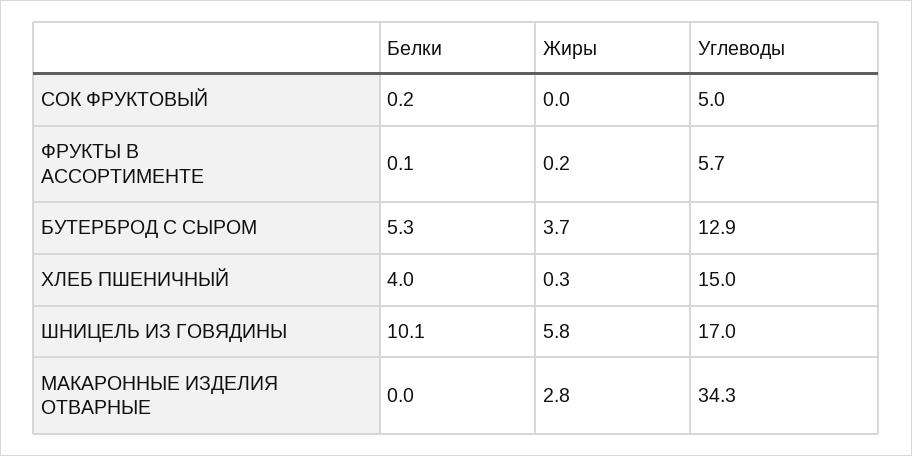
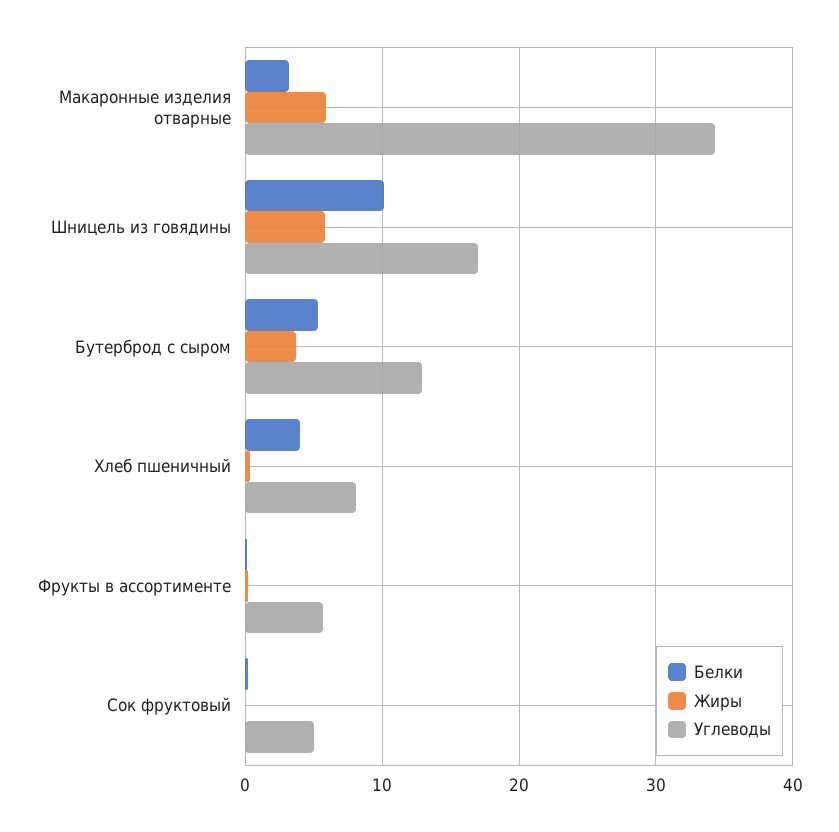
  {
    "Белки": {
      "СОК ФРУКТОВЫЙ": 0.2,
      "ФРУКТЫ В АССОРТИМЕНТЕ": 0.1,
      "БУТЕРБРОД С СЫРОМ": 5.3,
      "ХЛЕБ ПШЕНИЧНЫЙ": 4,
      "ШНИЦЕЛЬ ИЗ ГОВЯДИНЫ": 10.1,
-     "МАКАРОННЫЕ ИЗДЕЛИЯ ОТВАРНЫЕ": 0
+     "МАКАРОННЫЕ ИЗДЕЛИЯ ОТВАРНЫЕ": 3
    },
    "Жиры": {
      "СОК ФРУКТОВЫЙ": 0,
      "ФРУКТЫ В АССОРТИМЕНТЕ": 0.2,
      "БУТЕРБРОД С СЫРОМ": 3.7,
      "ХЛЕБ ПШЕНИЧНЫЙ": 0.3,
      "ШНИЦЕЛЬ ИЗ ГОВЯДИНЫ": 5.8,
-     "МАКАРОННЫЕ ИЗДЕЛИЯ ОТВАРНЫЕ": 2.8
+     "МАКАРОННЫЕ ИЗДЕЛИЯ ОТВАРНЫЕ": 6
    },
    "Углеводы": {
      "СОК ФРУКТОВЫЙ": 5,
      "ФРУКТЫ В АССОРТИМЕНТЕ": 5.7,
      "БУТЕРБРОД С СЫРОМ": 12.9,
-     "ХЛЕБ ПШЕНИЧНЫЙ": 15,
+     "ХЛЕБ ПШЕНИЧНЫЙ": 8,
      "ШНИЦЕЛЬ ИЗ ГОВЯДИНЫ": 17,
      "МАКАРОННЫЕ ИЗДЕЛИЯ ОТВАРНЫЕ": 34.3
    }
  }

